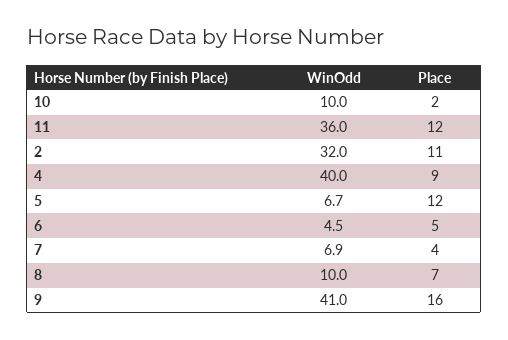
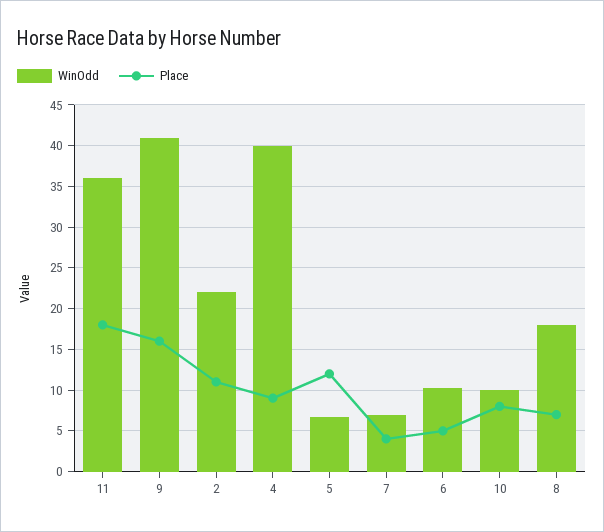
  {
    "WinOdd": {
      "10": 10,
      "11": 36,
-     "2": 32,
+     "2": 22,
      "4": 40,
      "5": 6.7,
-     "6": 4.5,
+     "6": 10,
      "7": 6.9,
-     "8": 10,
+     "8": 18,
      "9": 41
    },
    "Place": {
-     "10": 2,
+     "10": 8,
-     "11": 12,
+     "11": 18,
      "2": 11,
      "4": 9,
      "5": 12,
      "6": 5,
      "7": 4,
      "8": 7,
      "9": 16
    }
  }

